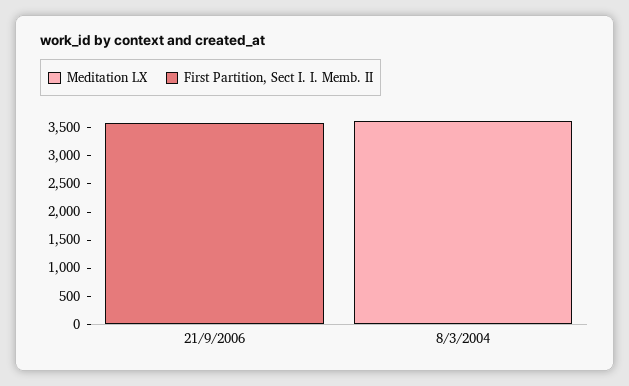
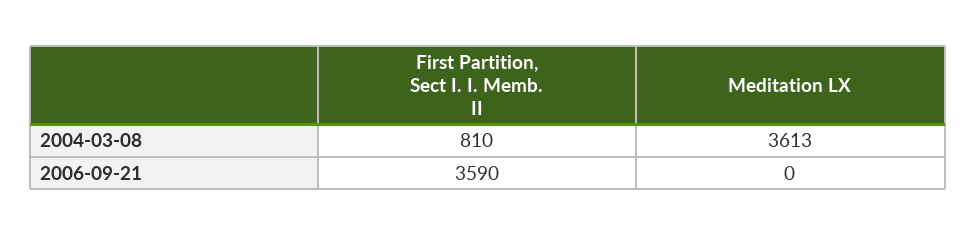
  {
    "Meditation LX": {
      "21/9/2006": 0,
      "8/3/2004": 3613
    },
    "First Partition, Sect I. I. Memb. II": {
      "21/9/2006": 3590,
-     "8/3/2004": 0
+     "8/3/2004": 810
    }
  }

